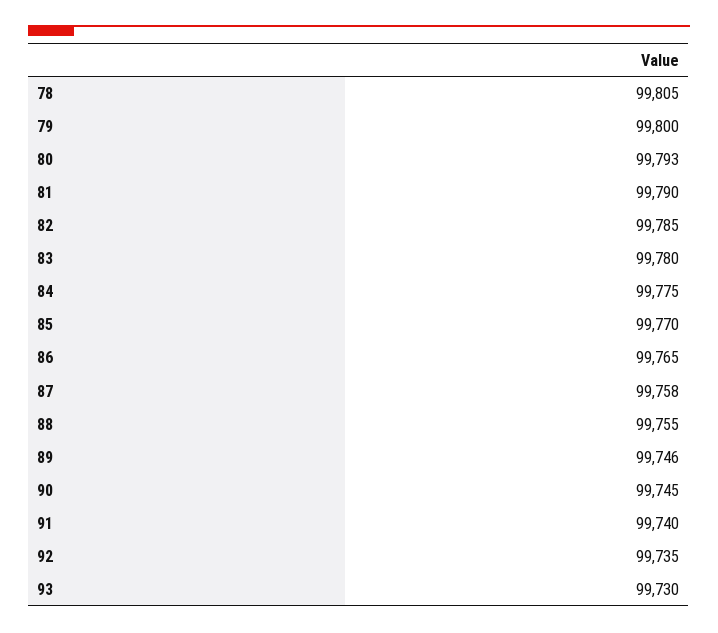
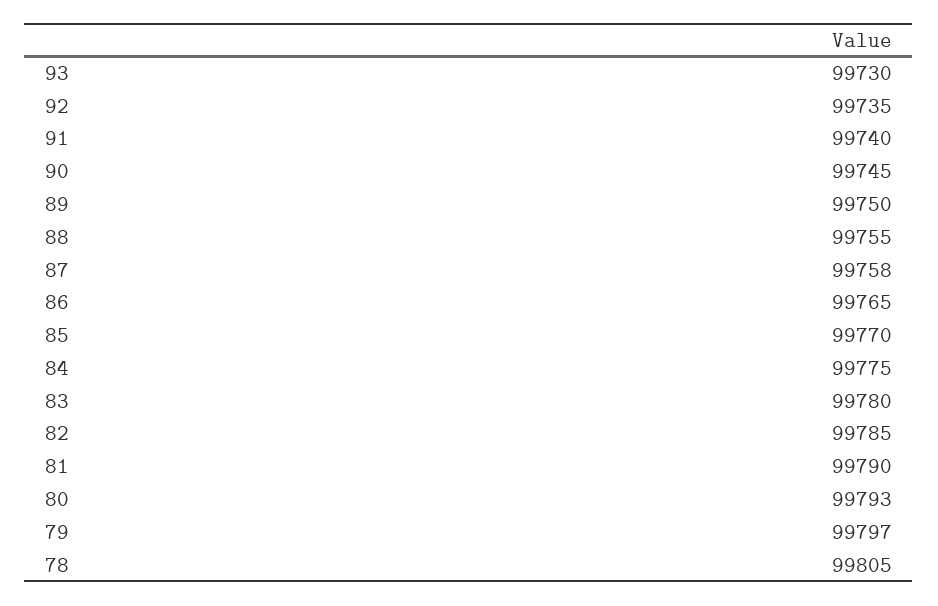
  {
    "78": 99805,
-   "79": 99800,
+   "79": 99797,
    "80": 99793,
    "81": 99790,
    "82": 99785,
    "83": 99780,
    "84": 99775,
    "85": 99770,
    "86": 99765,
    "87": 99758,
    "88": 99755,
-   "89": 99746,
+   "89": 99750,
    "90": 99745,
    "91": 99740,
    "92": 99735,
    "93": 99730
  }

